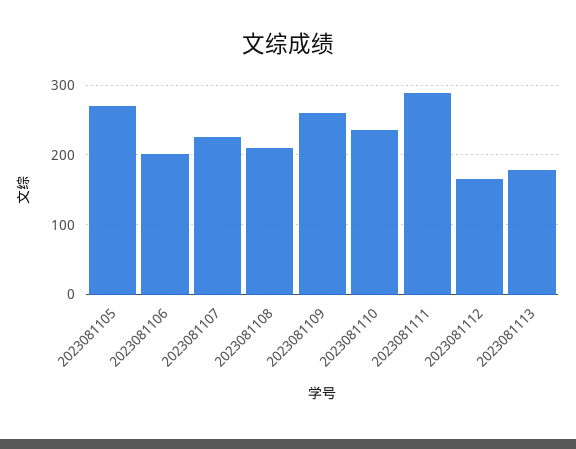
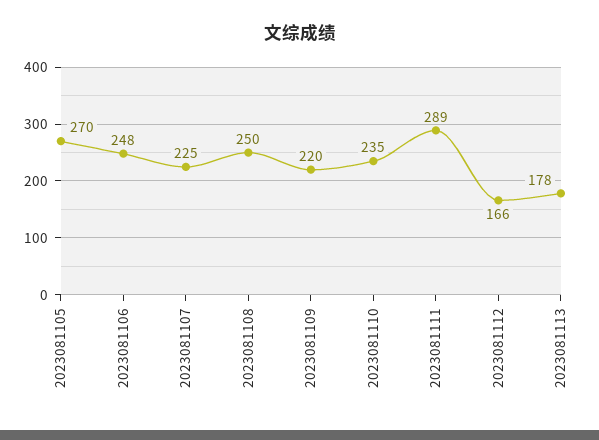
  {
    "2023081105": 270,
-   "2023081106": 200,
+   "2023081106": 248,
    "2023081107": 225,
-   "2023081108": 210,
+   "2023081108": 250,
-   "2023081109": 260,
+   "2023081109": 220,
    "2023081110": 235,
    "2023081111": 289,
    "2023081112": 166,
    "2023081113": 178
  }

